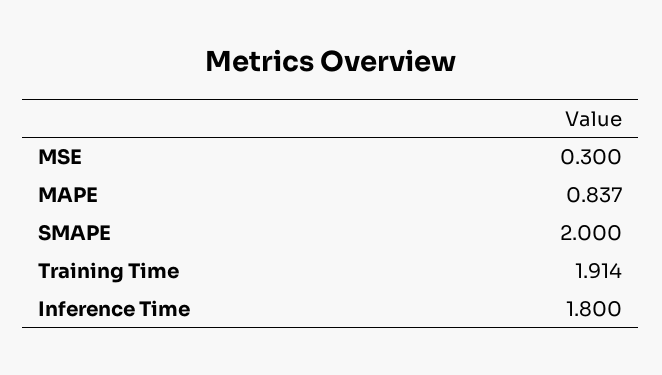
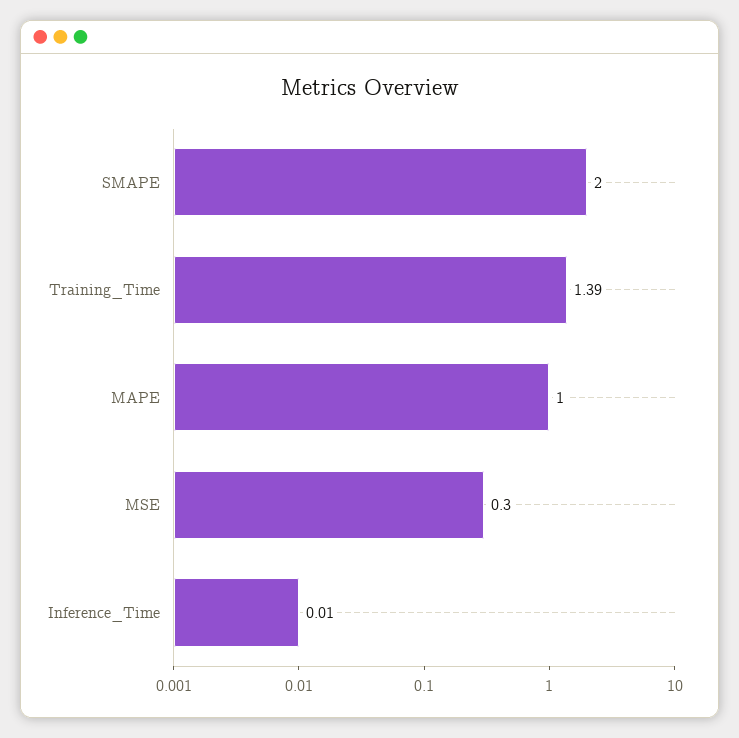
  {
    "MSE": 0.3,
-   "MAPE": 0.837,
+   "MAPE": 1,
    "SMAPE": 2,
-   "Training Time": 1.914,
+   "Training Time": 1.39,
-   "Inference Time": 1.8
+   "Inference Time": 0.01
  }

